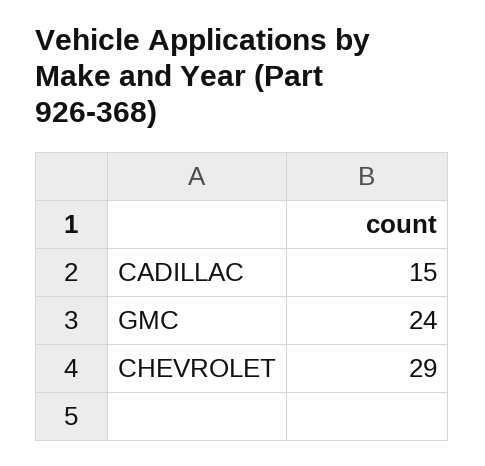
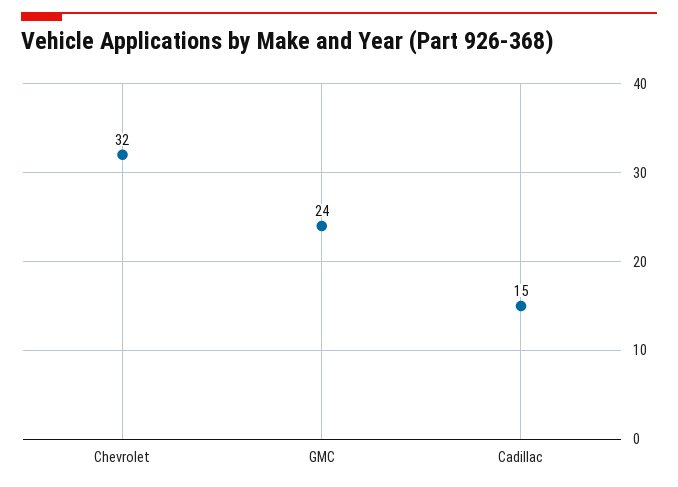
  {
    "CADILLAC": 15,
    "GMC": 24,
-   "CHEVROLET": 29
+   "CHEVROLET": 32
  }

